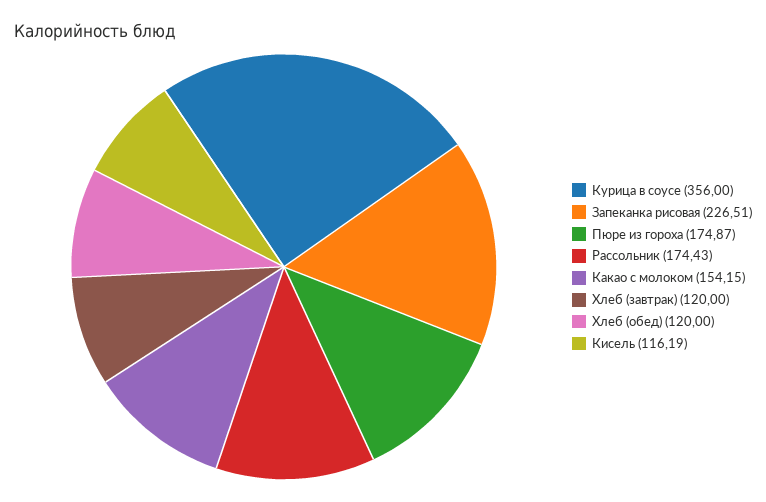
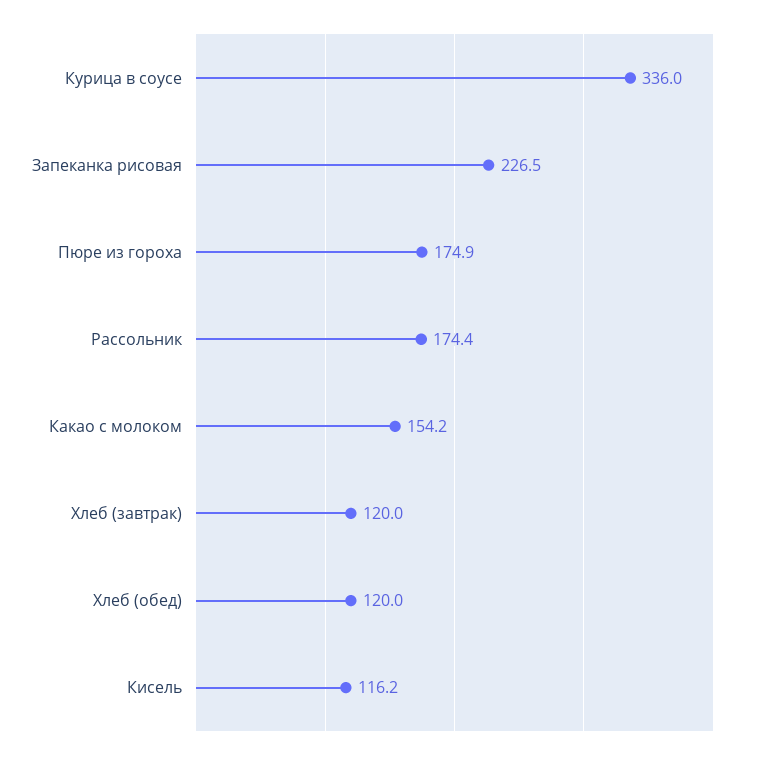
  {
-   "Курица в соусе": 356,
+   "Курица в соусе": 336,
    "Запеканка рисовая": 226.51,
    "Пюре из гороха": 174.87,
    "Рассольник": 174.43,
    "Какао с молоком": 154.15,
    "Хлеб (завтрак)": 120,
    "Хлеб (обед)": 120,
    "Кисель": 116.19
  }

